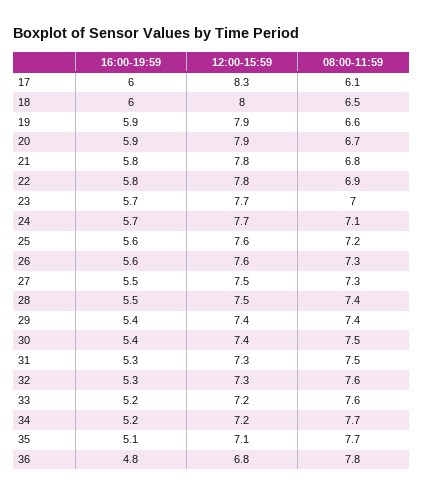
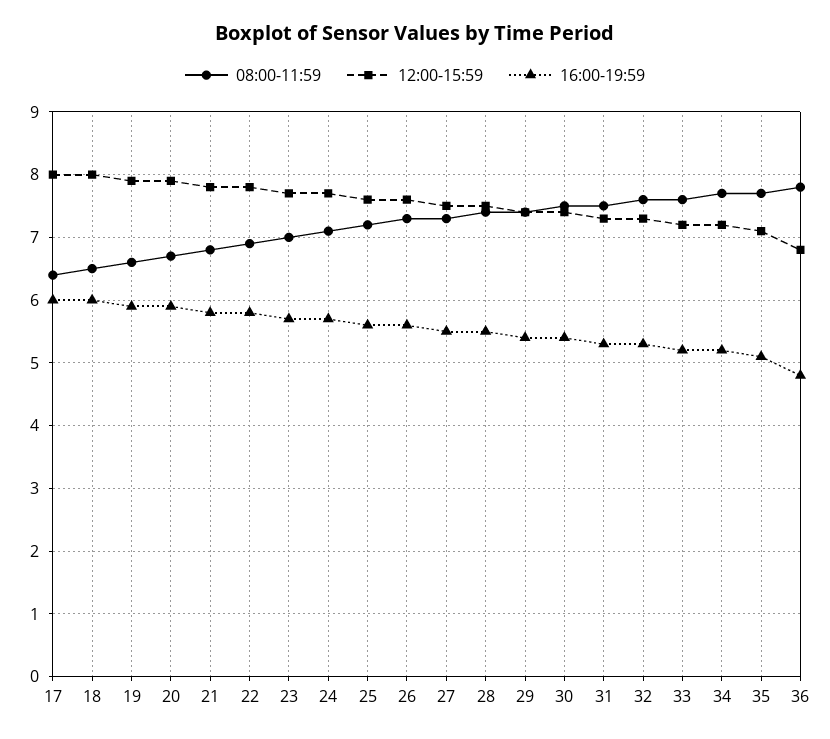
  {
    "16:00-19:59": {
      "17": 6,
      "18": 6,
      "19": 5.9,
      "20": 5.9,
      "21": 5.8,
      "22": 5.8,
      "23": 5.7,
      "24": 5.7,
      "25": 5.6,
      "26": 5.6,
      "27": 5.5,
      "28": 5.5,
      "29": 5.4,
      "30": 5.4,
      "31": 5.3,
      "32": 5.3,
      "33": 5.2,
      "34": 5.2,
      "35": 5.1,
      "36": 4.8
    },
    "12:00-15:59": {
-     "17": 8.3,
+     "17": 8,
      "18": 8,
      "19": 7.9,
      "20": 7.9,
      "21": 7.8,
      "22": 7.8,
      "23": 7.7,
      "24": 7.7,
      "25": 7.6,
      "26": 7.6,
      "27": 7.5,
      "28": 7.5,
      "29": 7.4,
      "30": 7.4,
      "31": 7.3,
      "32": 7.3,
      "33": 7.2,
      "34": 7.2,
      "35": 7.1,
      "36": 6.8
    },
    "08:00-11:59": {
-     "17": 6.1,
+     "17": 6.4,
      "18": 6.5,
      "19": 6.6,
      "20": 6.7,
      "21": 6.8,
      "22": 6.9,
      "23": 7,
      "24": 7.1,
      "25": 7.2,
      "26": 7.3,
      "27": 7.3,
      "28": 7.4,
      "29": 7.4,
      "30": 7.5,
      "31": 7.5,
      "32": 7.6,
      "33": 7.6,
      "34": 7.7,
      "35": 7.7,
      "36": 7.8
    }
  }

